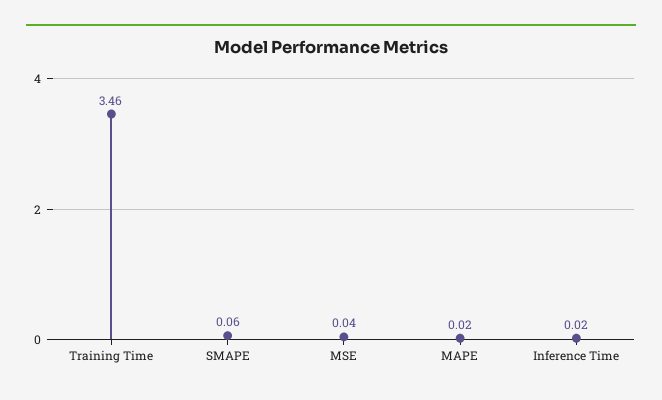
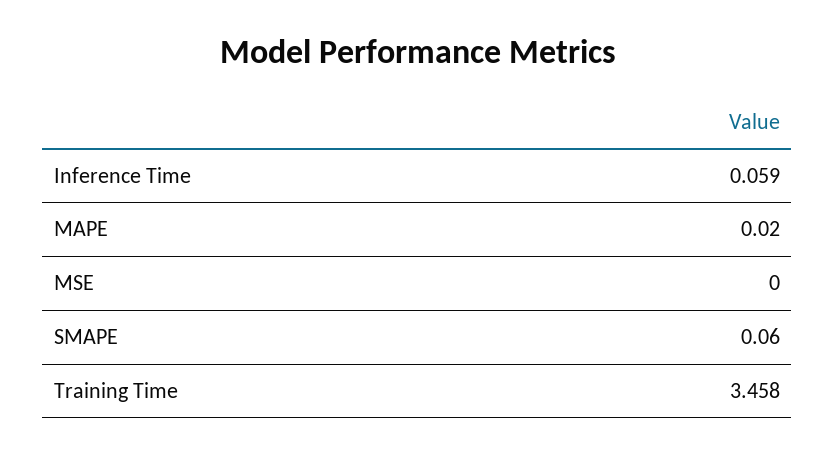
  {
    "Training Time": 3.458,
    "SMAPE": 0.06,
-   "MSE": 0.04,
+   "MSE": 0,
    "MAPE": 0.02,
-   "Inference Time": 0.02
+   "Inference Time": 0.059
  }

